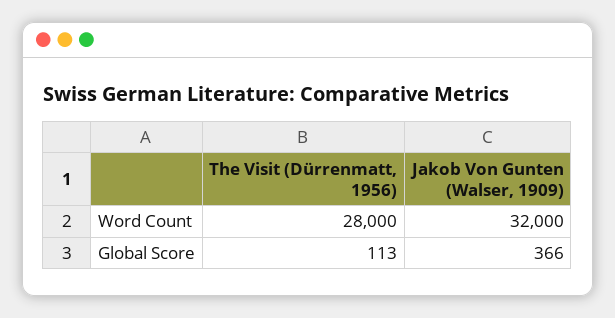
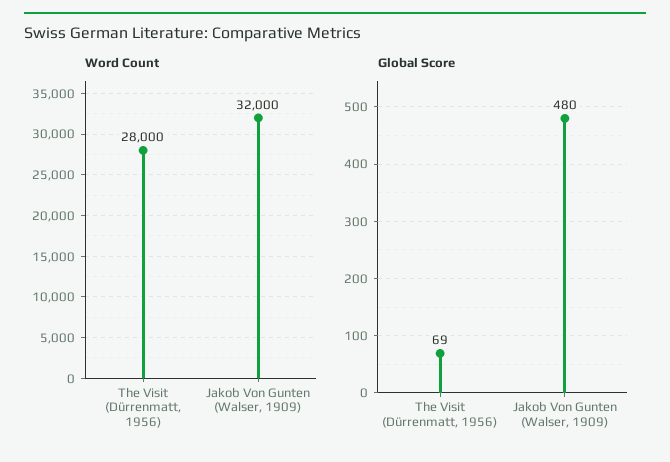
  {
    "Word Count": {
      "The Visit (Dürrenmatt, 1956)": 28000,
      "Jakob Von Gunten (Walser, 1909)": 32000
    },
    "Global Score": {
-     "The Visit (Dürrenmatt, 1956)": 113,
+     "The Visit (Dürrenmatt, 1956)": 69,
-     "Jakob Von Gunten (Walser, 1909)": 366
+     "Jakob Von Gunten (Walser, 1909)": 480
    }
  }

